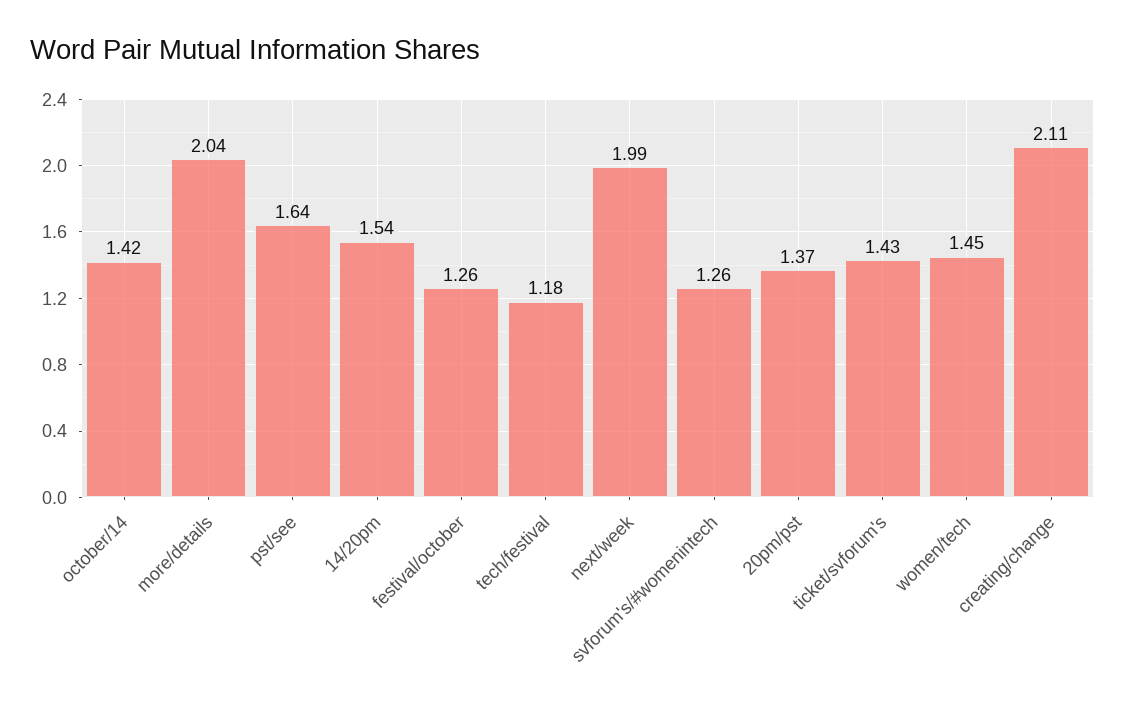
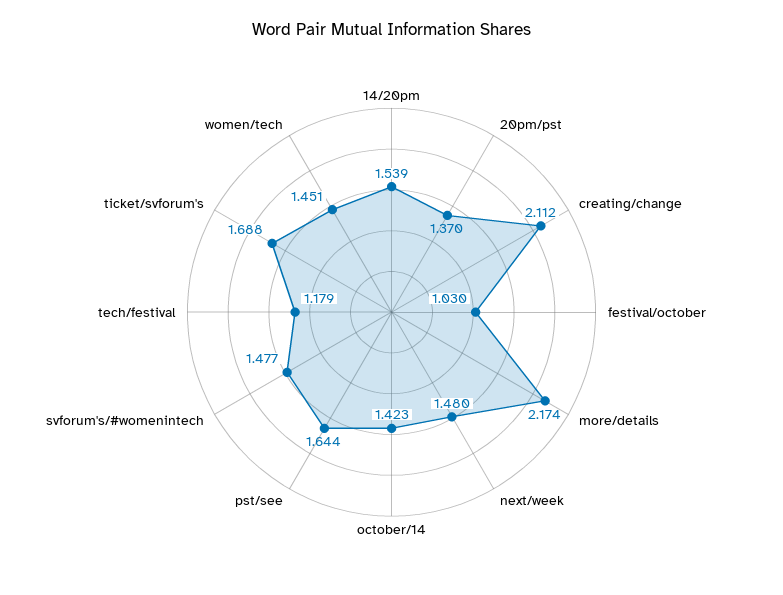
  {
    "october/14": 1.423,
-   "more/details": 2.04,
+   "more/details": 2.174,
    "pst/see": 1.644,
    "14/20pm": 1.539,
-   "festival/october": 1.26,
+   "festival/october": 1.03,
    "tech/festival": 1.179,
-   "next/week": 1.99,
+   "next/week": 1.48,
-   "svforum's/#womenintech": 1.26,
+   "svforum's/#womenintech": 1.477,
    "20pm/pst": 1.37,
-   "ticket/svforum's": 1.43,
+   "ticket/svforum's": 1.688,
    "women/tech": 1.451,
    "creating/change": 2.112
  }

